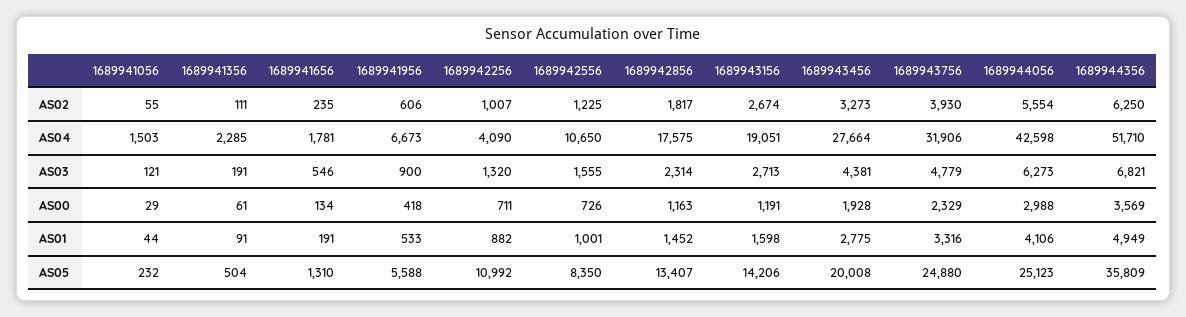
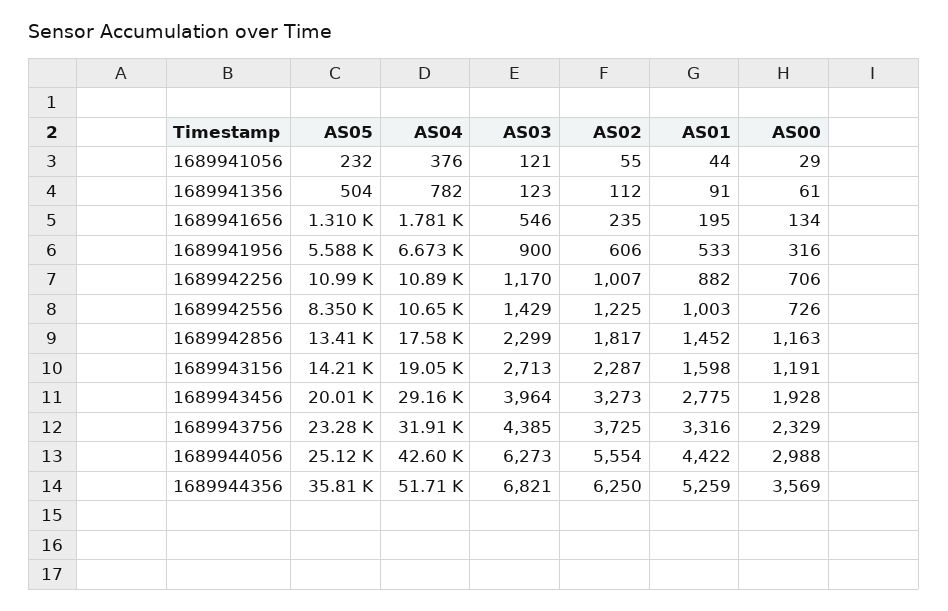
  {
    "1689941056": {
      "AS02": 55,
-     "AS04": 1503,
+     "AS04": 376,
      "AS03": 121,
      "AS00": 29,
      "AS01": 44,
      "AS05": 232
    },
    "1689941356": {
-     "AS02": 111,
+     "AS02": 112,
-     "AS04": 2285,
+     "AS04": 782,
-     "AS03": 191,
+     "AS03": 123,
      "AS00": 61,
      "AS01": 91,
      "AS05": 504
    },
    "1689941656": {
      "AS02": 235,
      "AS04": 1781,
      "AS03": 546,
      "AS00": 134,
-     "AS01": 191,
+     "AS01": 195,
      "AS05": 1310
    },
    "1689941956": {
      "AS02": 606,
      "AS04": 6673,
      "AS03": 900,
-     "AS00": 418,
+     "AS00": 316,
      "AS01": 533,
      "AS05": 5588
    },
    "1689942256": {
      "AS02": 1007,
-     "AS04": 4090,
+     "AS04": 10890,
-     "AS03": 1320,
+     "AS03": 1170,
-     "AS00": 711,
+     "AS00": 706,
      "AS01": 882,
      "AS05": 10992
    },
    "1689942556": {
      "AS02": 1225,
      "AS04": 10650,
-     "AS03": 1555,
+     "AS03": 1429,
      "AS00": 726,
-     "AS01": 1001,
+     "AS01": 1003,
      "AS05": 8350
    },
    "1689942856": {
      "AS02": 1817,
      "AS04": 17575,
-     "AS03": 2314,
+     "AS03": 2299,
      "AS00": 1163,
      "AS01": 1452,
      "AS05": 13407
    },
    "1689943156": {
-     "AS02": 2674,
+     "AS02": 2287,
      "AS04": 19051,
      "AS03": 2713,
      "AS00": 1191,
      "AS01": 1598,
      "AS05": 14206
    },
    "1689943456": {
      "AS02": 3273,
-     "AS04": 27664,
+     "AS04": 29160,
-     "AS03": 4381,
+     "AS03": 3964,
      "AS00": 1928,
      "AS01": 2775,
      "AS05": 20008
    },
    "1689943756": {
-     "AS02": 3930,
+     "AS02": 3725,
      "AS04": 31906,
-     "AS03": 4779,
+     "AS03": 4385,
      "AS00": 2329,
      "AS01": 3316,
-     "AS05": 24880
+     "AS05": 23280
    },
    "1689944056": {
      "AS02": 5554,
      "AS04": 42598,
      "AS03": 6273,
      "AS00": 2988,
-     "AS01": 4106,
+     "AS01": 4422,
      "AS05": 25123
    },
    "1689944356": {
      "AS02": 6250,
      "AS04": 51710,
      "AS03": 6821,
      "AS00": 3569,
-     "AS01": 4949,
+     "AS01": 5259,
      "AS05": 35809
    }
  }

